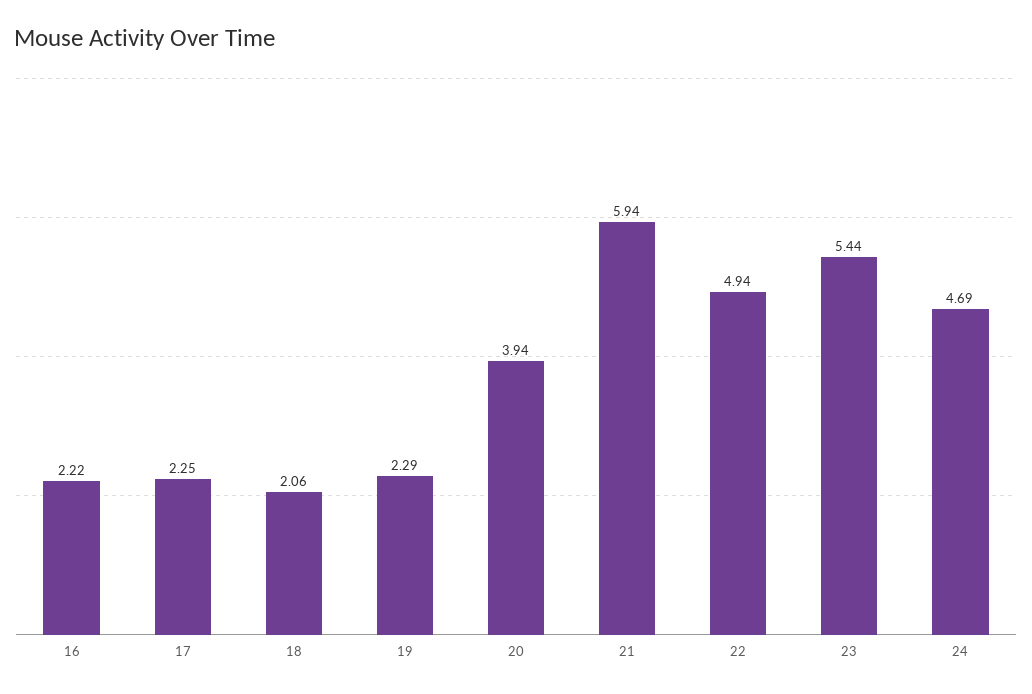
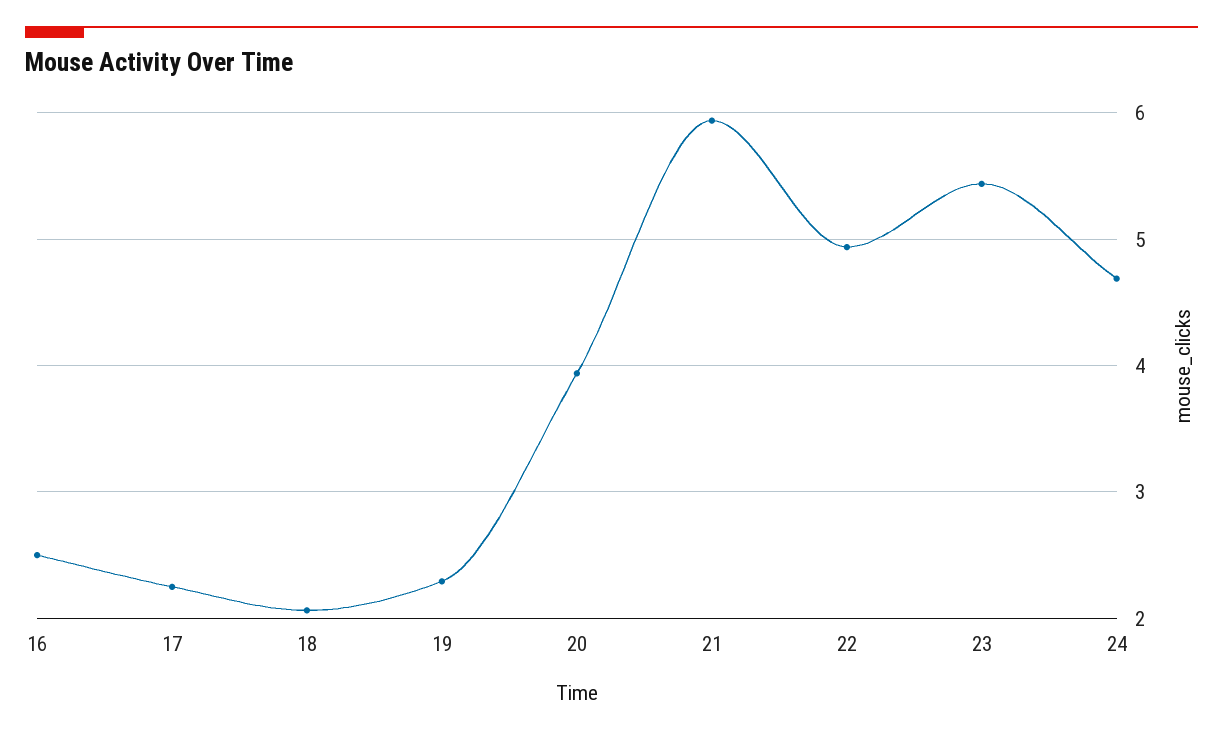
  {
-   "16": 2.22,
+   "16": 2.5,
    "17": 2.25,
    "18": 2.06,
    "19": 2.29,
    "20": 3.94,
    "21": 5.94,
    "22": 4.94,
    "23": 5.44,
    "24": 4.69
  }

